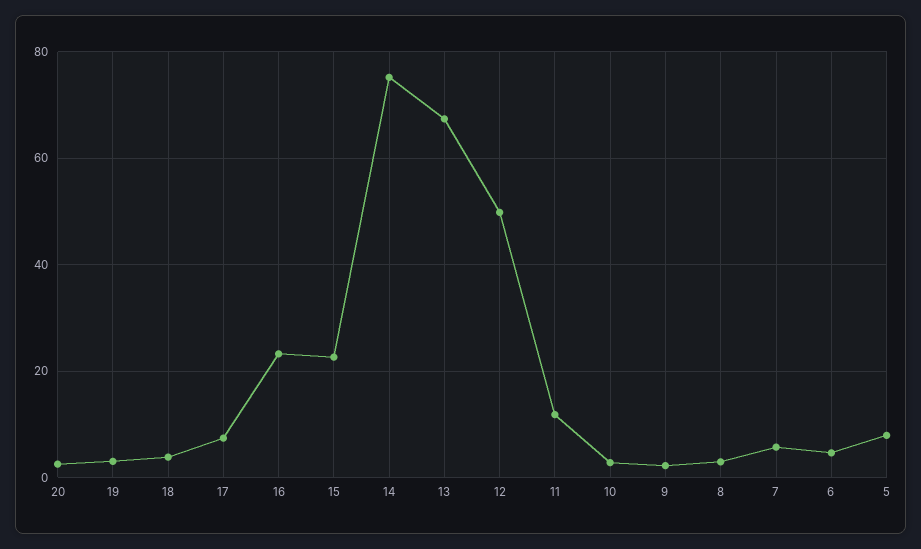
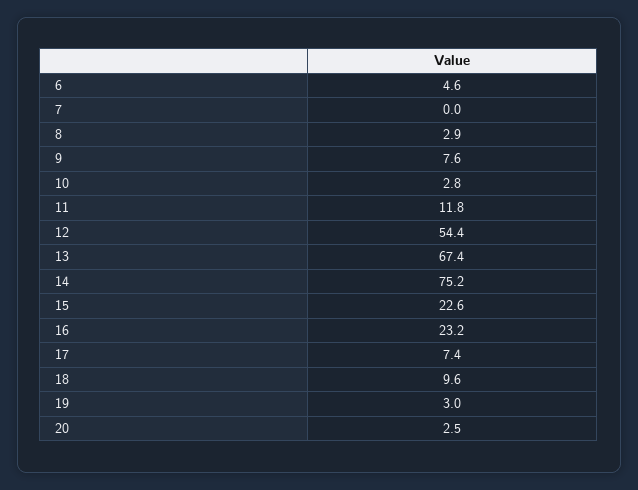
  {
    "20": 2.5,
    "19": 3,
-   "18": 4,
+   "18": 9.6,
    "17": 7.4,
    "16": 23.2,
    "15": 22.6,
    "14": 75.2,
    "13": 67.4,
-   "12": 50,
+   "12": 54.4,
    "11": 11.8,
    "10": 2.8,
-   "9": 2,
+   "9": 7.6,
    "8": 2.9,
-   "7": 6,
+   "7": 0,
-   "6": 4.6,
+   "6": 4.6
-   "5": 8
  }

